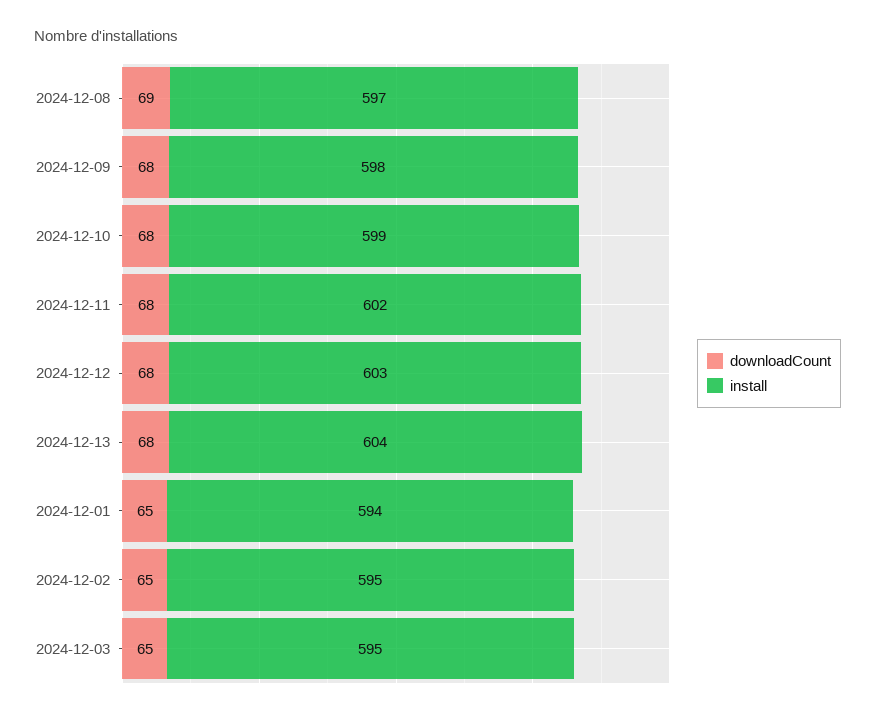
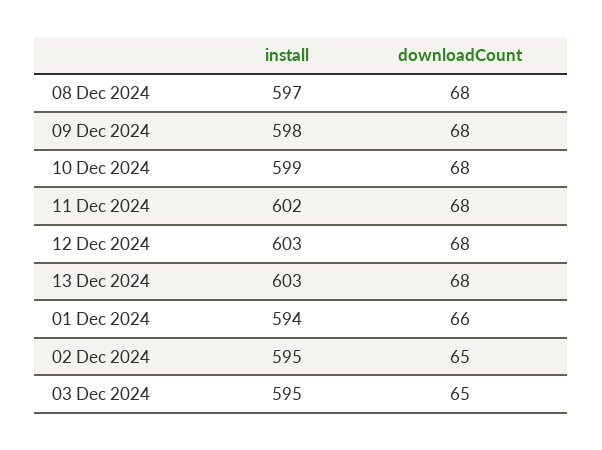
  {
    "downloadCount": {
-     "2024-12-08": 69,
+     "2024-12-08": 68,
      "2024-12-09": 68,
      "2024-12-10": 68,
      "2024-12-11": 68,
      "2024-12-12": 68,
      "2024-12-13": 68,
-     "2024-12-01": 65,
+     "2024-12-01": 66,
      "2024-12-02": 65,
      "2024-12-03": 65
    },
    "install": {
      "2024-12-08": 597,
      "2024-12-09": 598,
      "2024-12-10": 599,
      "2024-12-11": 602,
      "2024-12-12": 603,
-     "2024-12-13": 604,
+     "2024-12-13": 603,
      "2024-12-01": 594,
      "2024-12-02": 595,
      "2024-12-03": 595
    }
  }

